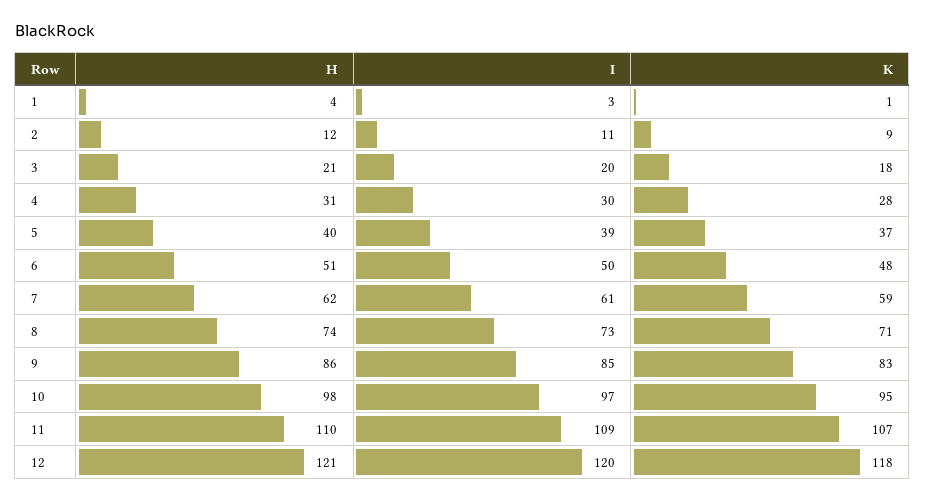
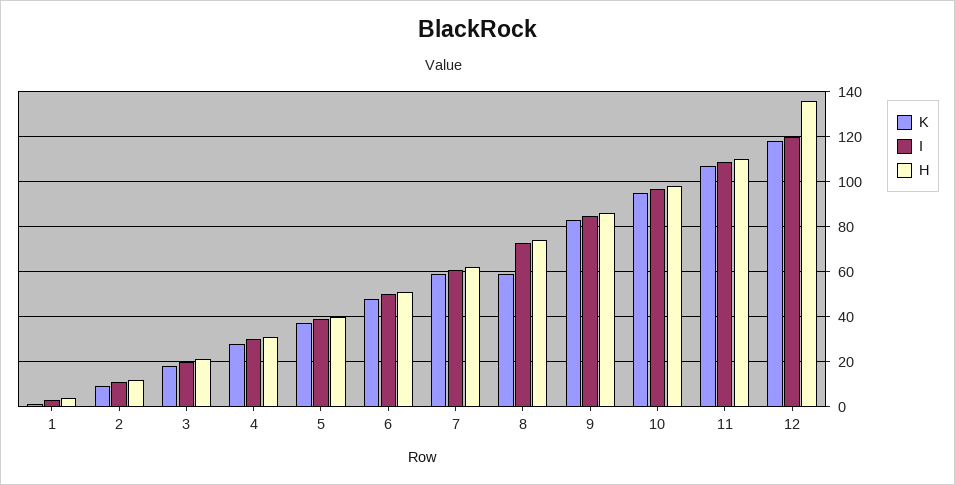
  {
    "H": {
      "1": 4,
      "2": 12,
      "3": 21,
      "4": 31,
      "5": 40,
      "6": 51,
      "7": 62,
      "8": 74,
      "9": 86,
      "10": 98,
      "11": 110,
-     "12": 121
+     "12": 135
    },
    "I": {
      "1": 3,
      "2": 11,
      "3": 20,
      "4": 30,
      "5": 39,
      "6": 50,
      "7": 61,
      "8": 73,
      "9": 85,
      "10": 97,
      "11": 109,
      "12": 120
    },
    "K": {
      "1": 1,
      "2": 9,
      "3": 18,
      "4": 28,
      "5": 37,
      "6": 48,
      "7": 59,
-     "8": 71,
+     "8": 60,
      "9": 83,
      "10": 95,
      "11": 107,
      "12": 118
    }
  }

